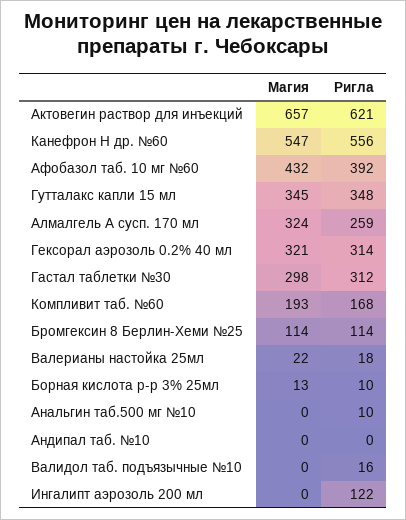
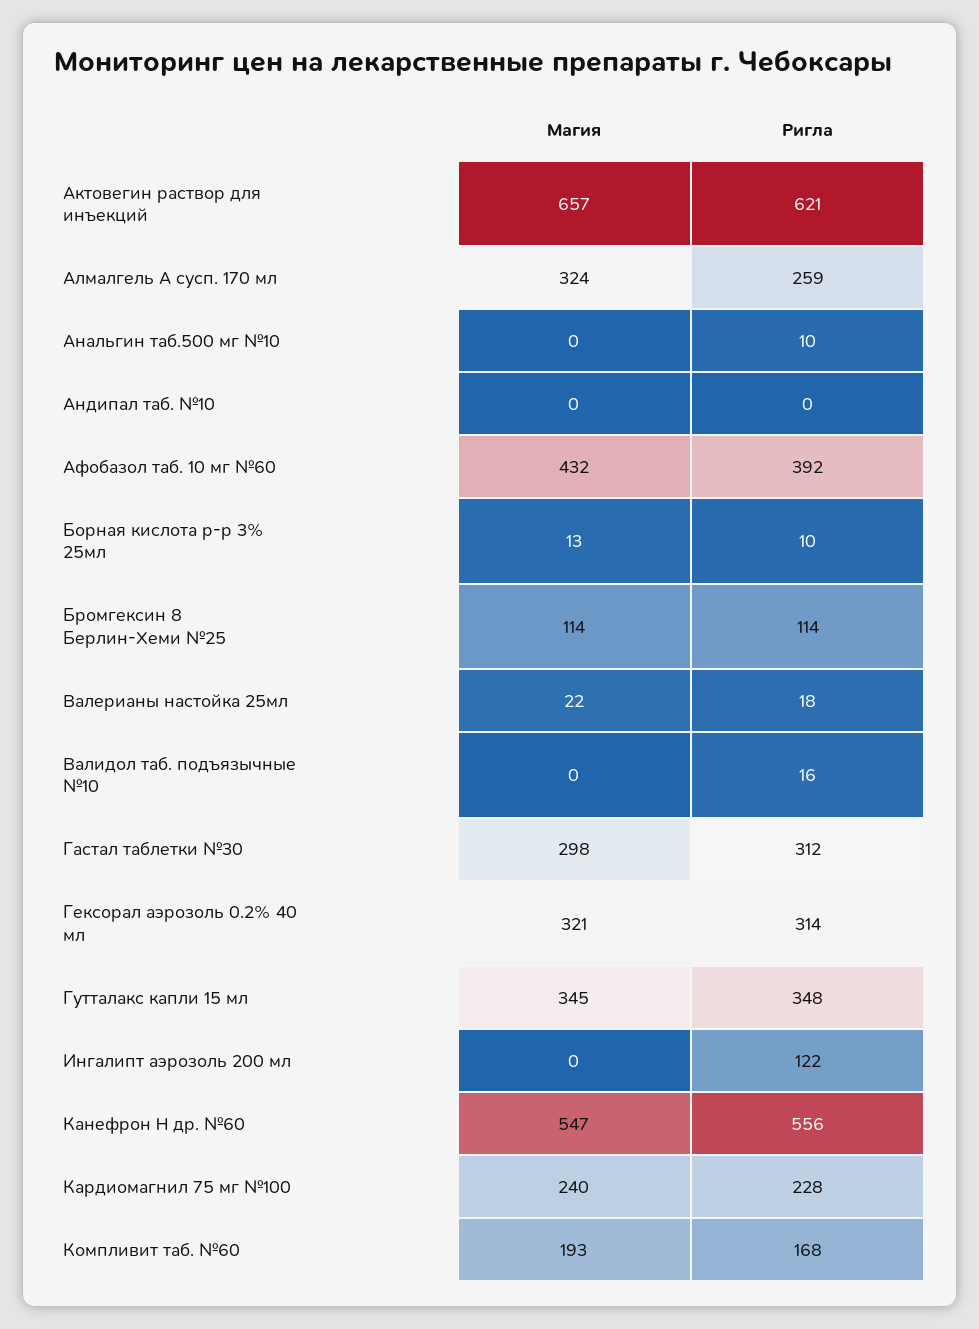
  {
    "Магия": {
      "Актовегин раствор для инъекций": 657,
      "Канефрон Н др. №60": 547,
      "Афобазол таб. 10 мг №60": 432,
      "Гутталакс капли 15 мл": 345,
      "Алмалгель А сусп. 170 мл": 324,
      "Гексорал аэрозоль 0.2% 40 мл": 321,
      "Гастал таблетки №30": 298,
      "Компливит таб. №60": 193,
      "Бромгексин 8 Берлин-Хеми №25": 114,
      "Валерианы настойка 25мл": 22,
      "Борная кислота р-р 3% 25мл": 13,
      "Анальгин таб.500 мг №10": 0,
      "Андипал таб. №10": 0,
      "Валидол таб. подъязычные №10": 0,
-     "Ингалипт аэрозоль 200 мл": 0
+     "Ингалипт аэрозоль 200 мл": 0,
+     "Кардиомагнил 75 мг №100": 240
    },
    "Ригла": {
      "Актовегин раствор для инъекций": 621,
      "Канефрон Н др. №60": 556,
      "Афобазол таб. 10 мг №60": 392,
      "Гутталакс капли 15 мл": 348,
      "Алмалгель А сусп. 170 мл": 259,
      "Гексорал аэрозоль 0.2% 40 мл": 314,
      "Гастал таблетки №30": 312,
      "Компливит таб. №60": 168,
      "Бромгексин 8 Берлин-Хеми №25": 114,
      "Валерианы настойка 25мл": 18,
      "Борная кислота р-р 3% 25мл": 10,
      "Анальгин таб.500 мг №10": 10,
      "Андипал таб. №10": 0,
      "Валидол таб. подъязычные №10": 16,
-     "Ингалипт аэрозоль 200 мл": 122
+     "Ингалипт аэрозоль 200 мл": 122,
+     "Кардиомагнил 75 мг №100": 228
    }
  }

